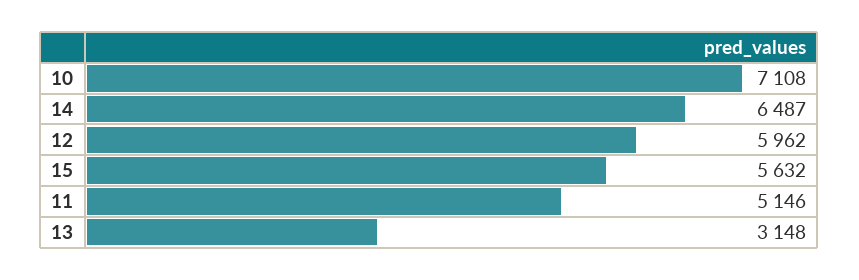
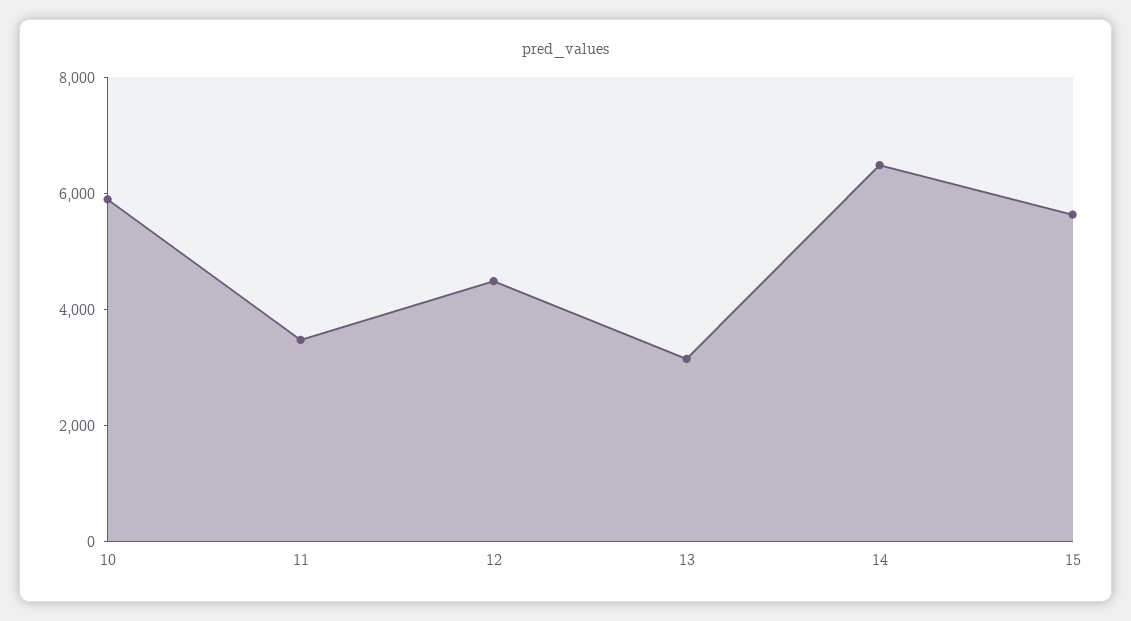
  {
-   "10": 7108,
+   "10": 6000,
    "14": 6487,
-   "12": 5962,
+   "12": 4500,
    "15": 5632,
-   "11": 5146,
+   "11": 3500,
    "13": 3148
  }

